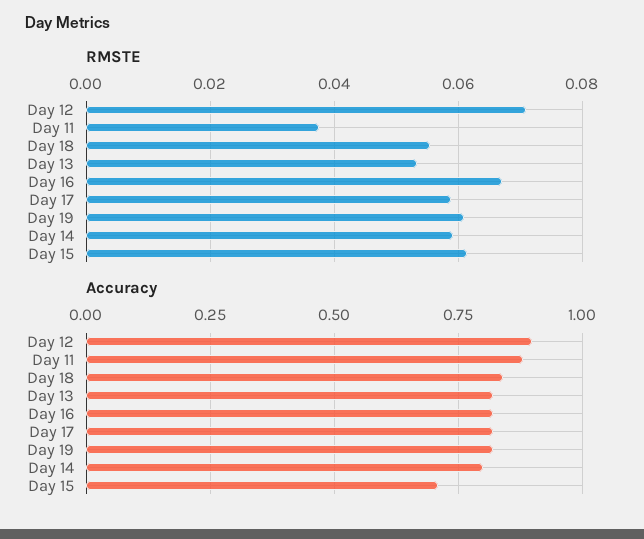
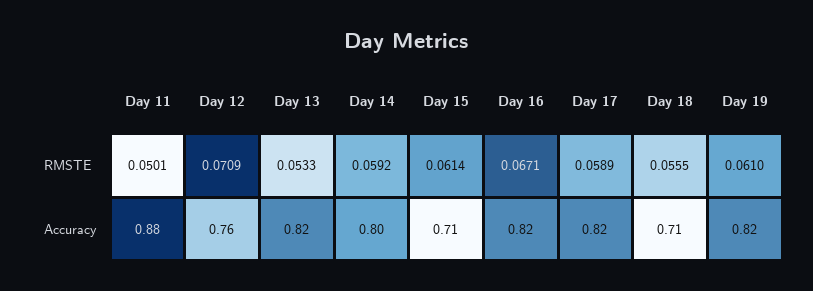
  {
    "RMSTE": {
      "Day 12": 0.0709,
-     "Day 11": 0.038,
+     "Day 11": 0.0501,
      "Day 18": 0.0555,
      "Day 13": 0.0533,
      "Day 16": 0.0671,
      "Day 17": 0.0589,
      "Day 19": 0.061,
      "Day 14": 0.0592,
      "Day 15": 0.0614
    },
    "Accuracy": {
-     "Day 12": 0.9,
+     "Day 12": 0.76,
      "Day 11": 0.88,
-     "Day 18": 0.85,
+     "Day 18": 0.71,
      "Day 13": 0.82,
      "Day 16": 0.82,
      "Day 17": 0.82,
      "Day 19": 0.82,
      "Day 14": 0.8,
      "Day 15": 0.71
    }
  }

